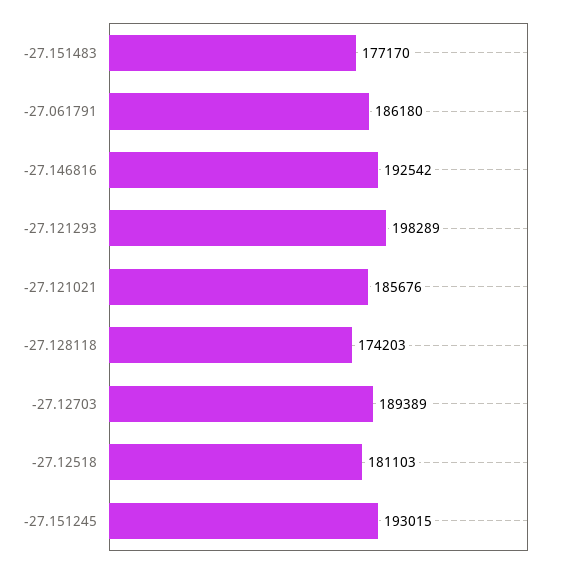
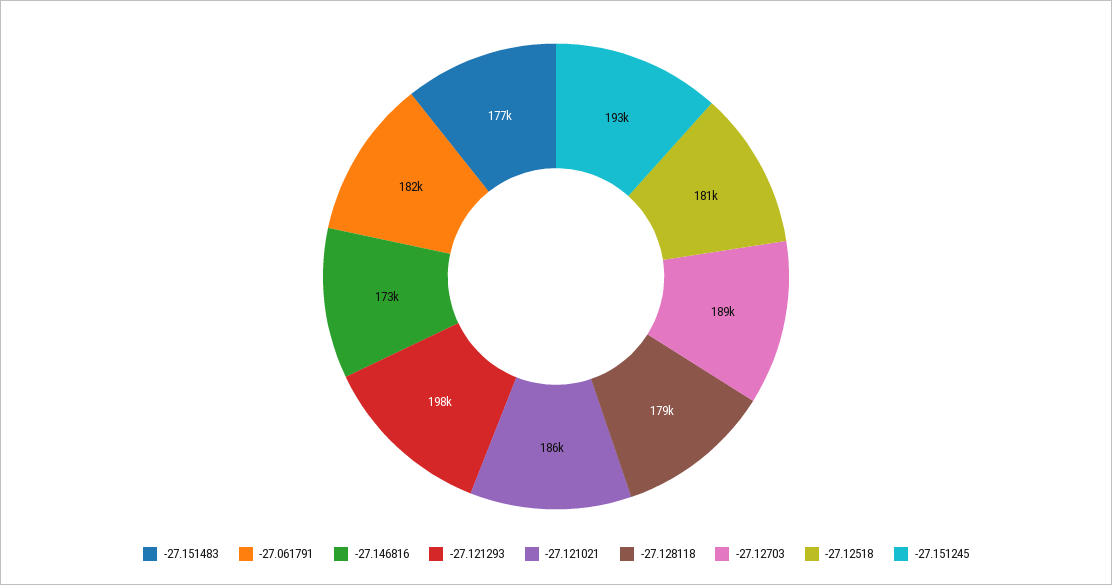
  {
    "-27.151483": 177170,
-   "-27.061791": 186180,
+   "-27.061791": 182000,
-   "-27.146816": 192542,
+   "-27.146816": 173000,
    "-27.121293": 198289,
    "-27.121021": 185676,
-   "-27.128118": 174203,
+   "-27.128118": 179000,
    "-27.12703": 189389,
    "-27.12518": 181103,
    "-27.151245": 193015
  }

